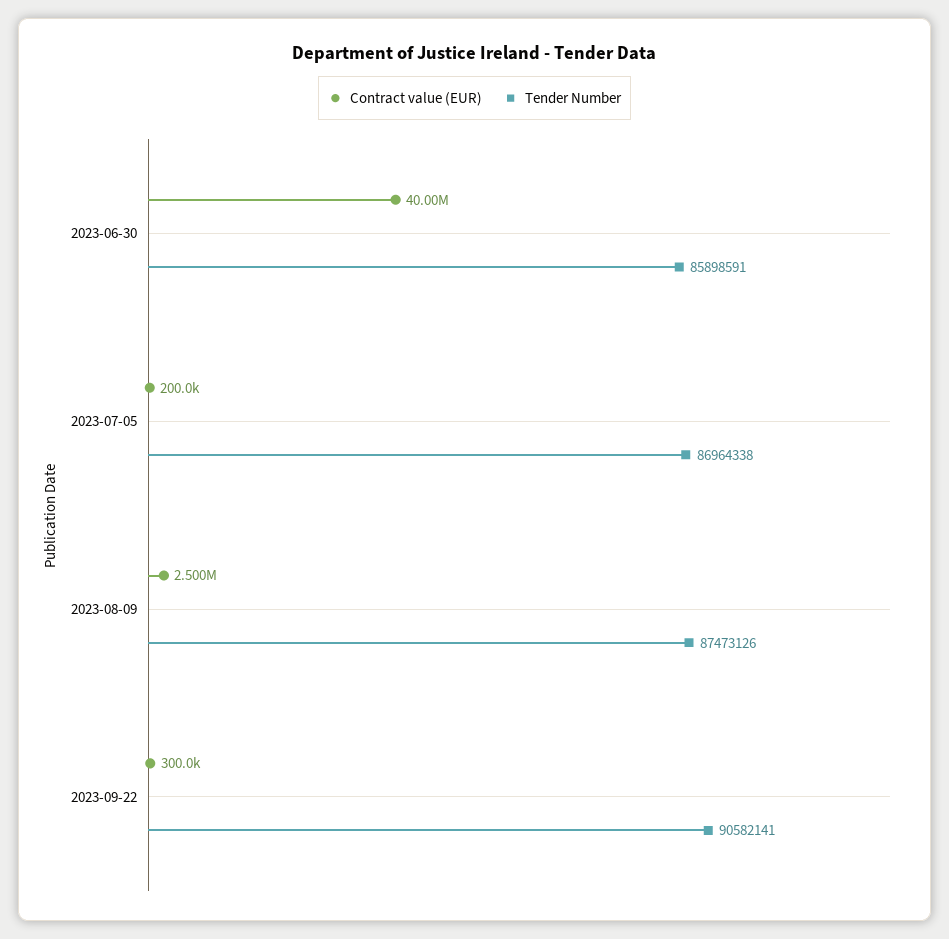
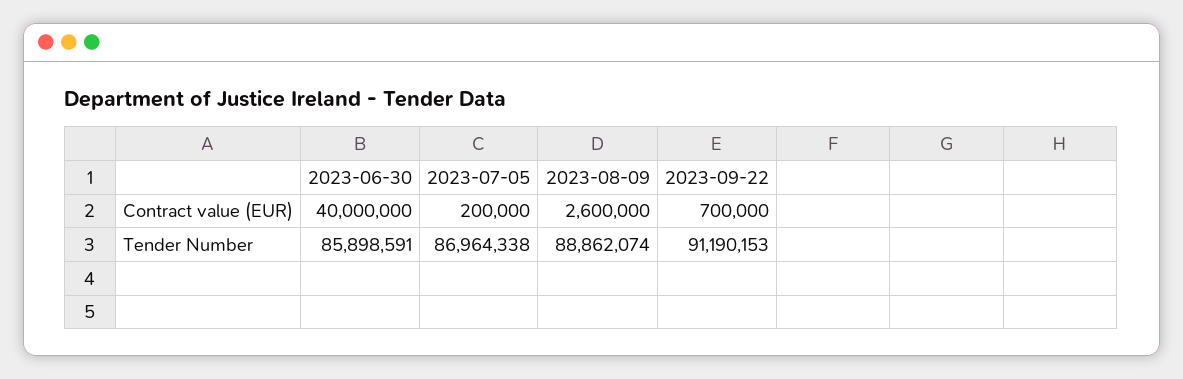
  {
    "Contract value (EUR)": {
      "2023-06-30": 40000000,
      "2023-07-05": 200000,
-     "2023-08-09": 2500000,
+     "2023-08-09": 2600000,
-     "2023-09-22": 300000
+     "2023-09-22": 700000
    },
    "Tender Number": {
      "2023-06-30": 85898591,
      "2023-07-05": 86964338,
-     "2023-08-09": 87473126,
+     "2023-08-09": 88862074,
-     "2023-09-22": 90582141
+     "2023-09-22": 91190153
    }
  }

